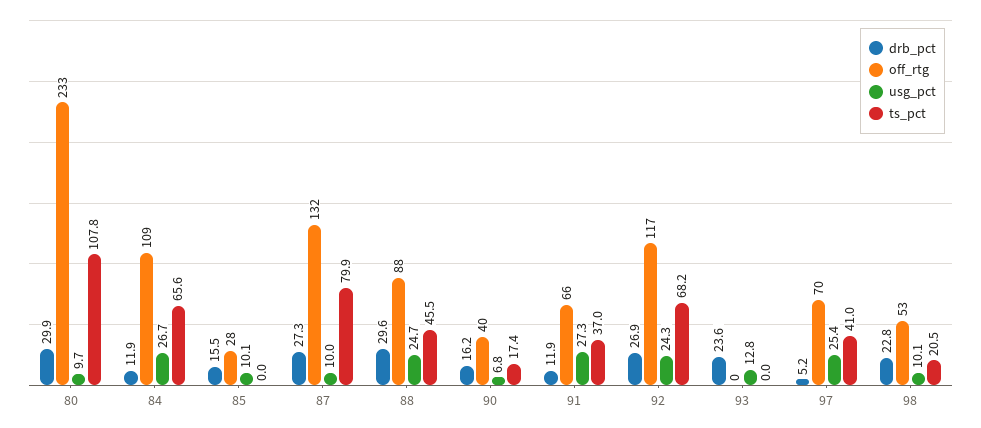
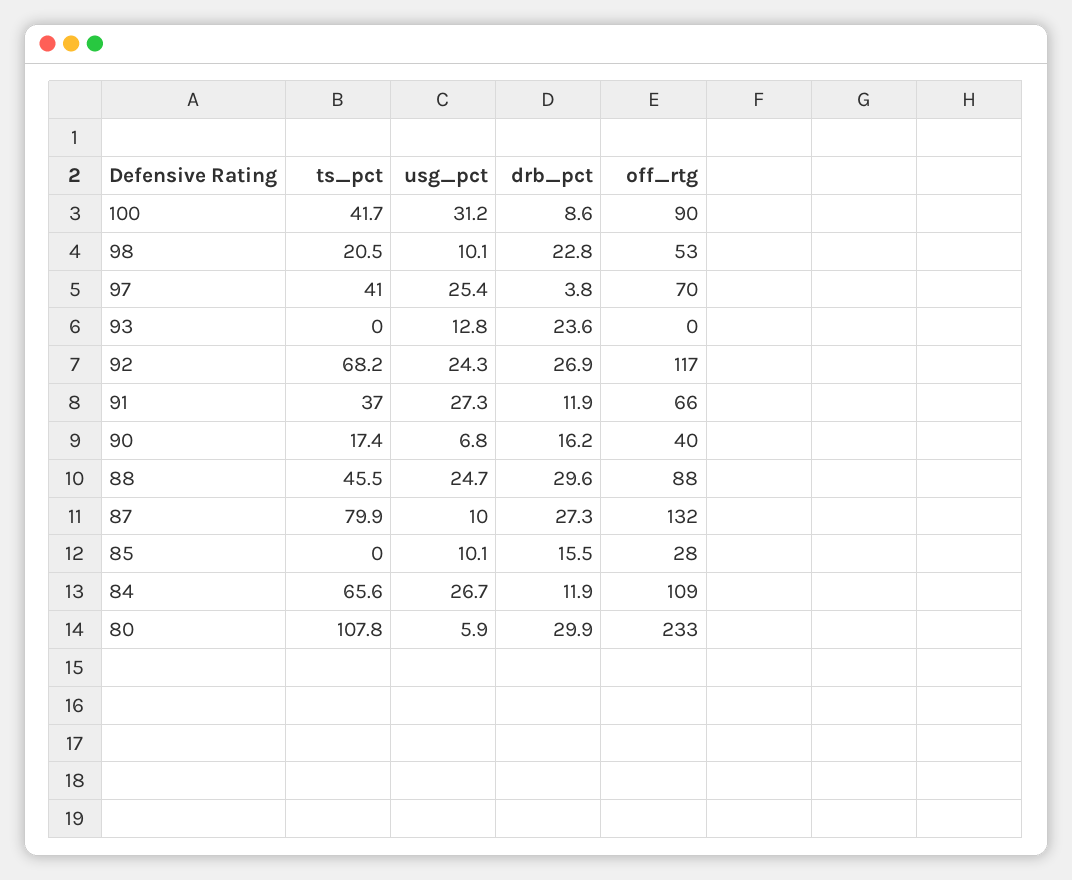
  {
    "drb_pct": {
      "80": 29.9,
      "84": 11.9,
      "85": 15.5,
      "87": 27.3,
      "88": 29.6,
      "90": 16.2,
      "91": 11.9,
      "92": 26.9,
      "93": 23.6,
-     "97": 5.2,
+     "97": 3.8,
-     "98": 22.8
+     "98": 22.8,
+     "100": 8.6
    },
    "off_rtg": {
      "80": 233,
      "84": 109,
      "85": 28,
      "87": 132,
      "88": 88,
      "90": 40,
      "91": 66,
      "92": 117,
      "93": 0,
      "97": 70,
-     "98": 53
+     "98": 53,
+     "100": 90
    },
    "usg_pct": {
-     "80": 9.7,
+     "80": 5.9,
      "84": 26.7,
      "85": 10.1,
      "87": 10,
      "88": 24.7,
      "90": 6.8,
      "91": 27.3,
      "92": 24.3,
      "93": 12.8,
      "97": 25.4,
-     "98": 10.1
+     "98": 10.1,
+     "100": 31.2
    },
    "ts_pct": {
      "80": 107.8,
      "84": 65.6,
      "85": 0,
      "87": 79.9,
      "88": 45.5,
      "90": 17.4,
      "91": 37,
      "92": 68.2,
      "93": 0,
      "97": 41,
-     "98": 20.5
+     "98": 20.5,
+     "100": 41.7
    }
  }

